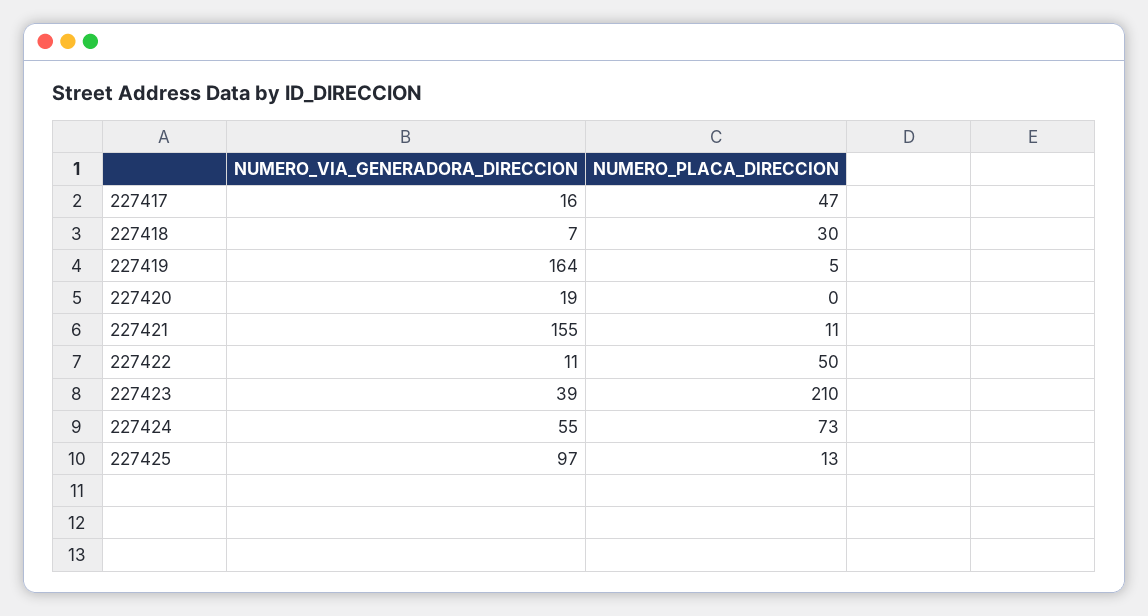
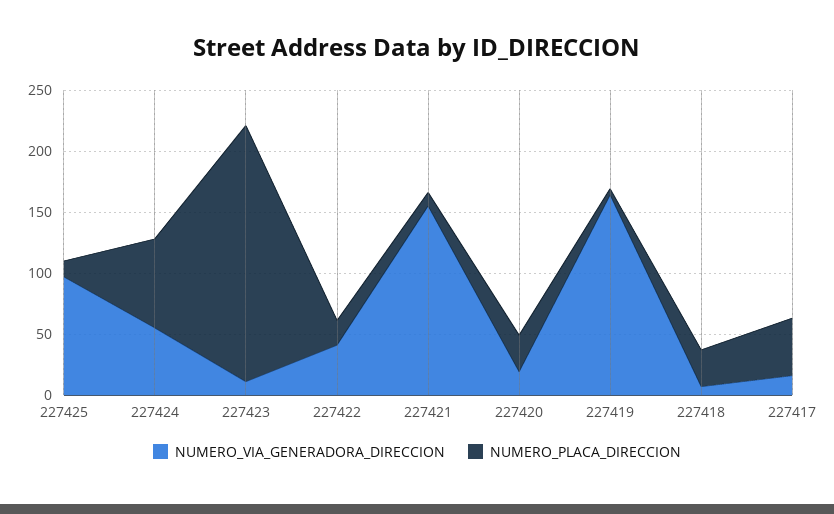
  {
    "NUMERO_VIA_GENERADORA_DIRECCION": {
      "227417": 16,
      "227418": 7,
      "227419": 164,
      "227420": 19,
      "227421": 155,
-     "227422": 11,
+     "227422": 40,
-     "227423": 39,
+     "227423": 10,
      "227424": 55,
      "227425": 97
    },
    "NUMERO_PLACA_DIRECCION": {
      "227417": 47,
      "227418": 30,
      "227419": 5,
-     "227420": 0,
+     "227420": 30,
      "227421": 11,
-     "227422": 50,
+     "227422": 20,
      "227423": 210,
      "227424": 73,
      "227425": 13
    }
  }

